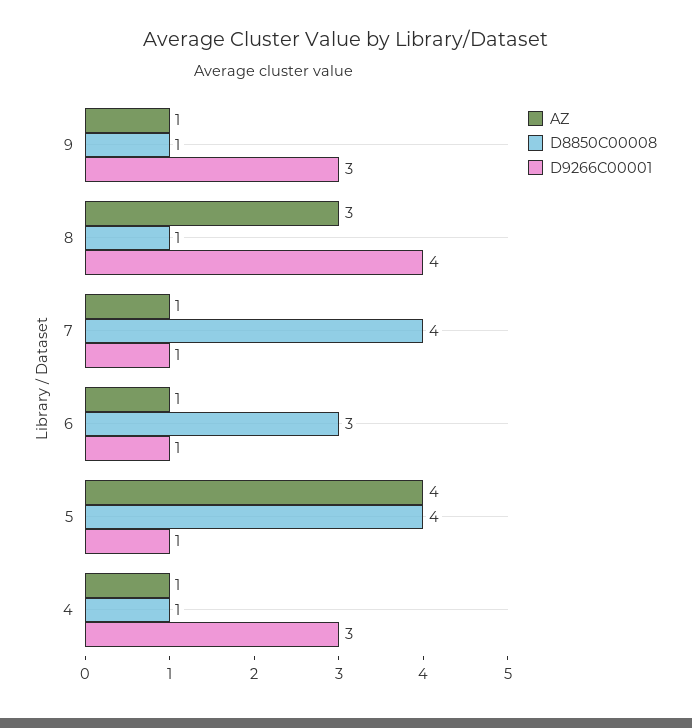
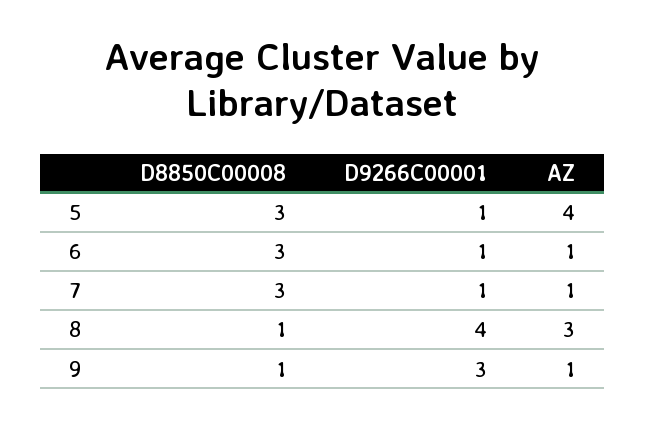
  {
    "AZ": {
      "9": 1,
      "8": 3,
      "7": 1,
      "6": 1,
-     "5": 4,
+     "5": 4
-     "4": 1
    },
    "D8850C00008": {
      "9": 1,
      "8": 1,
-     "7": 4,
+     "7": 3,
      "6": 3,
-     "5": 4,
+     "5": 3
-     "4": 1
    },
    "D9266C00001": {
      "9": 3,
      "8": 4,
      "7": 1,
      "6": 1,
-     "5": 1,
+     "5": 1
-     "4": 3
    }
  }

